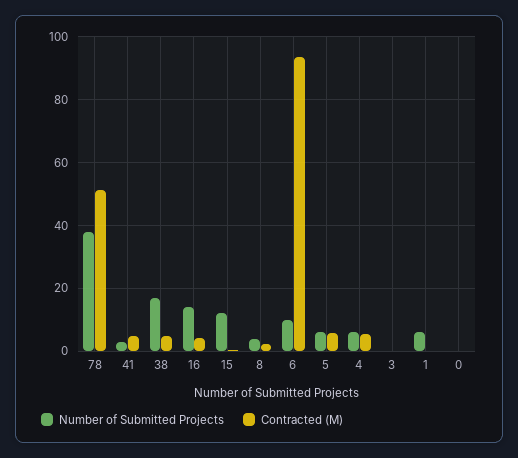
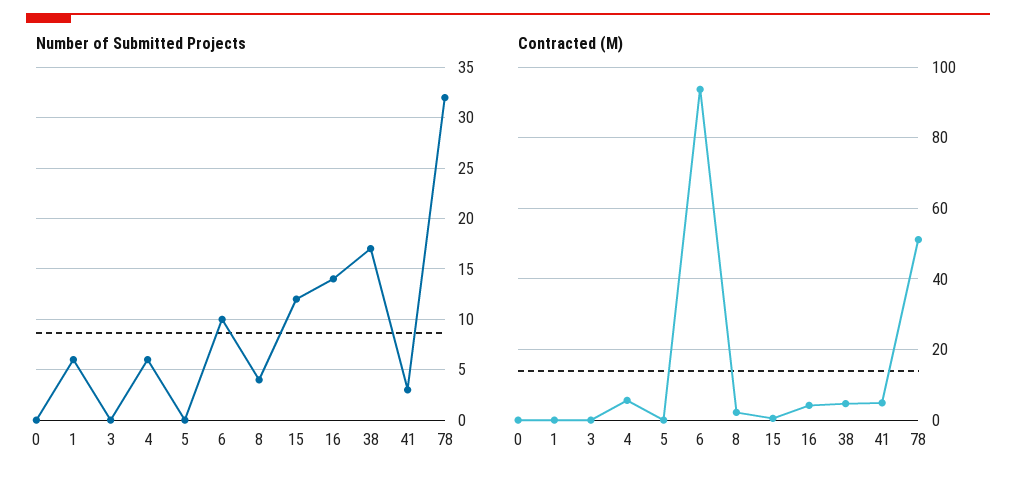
  {
    "Number of Submitted Projects": {
-     "78": 38,
+     "78": 32,
      "41": 3,
      "38": 17,
      "16": 14,
      "15": 12,
      "8": 4,
      "6": 10,
-     "5": 6,
+     "5": 0,
      "4": 6,
      "3": 0,
      "1": 6,
      "0": 0
    },
    "Contracted (M)": {
      "78": 52,
      "41": 4,
      "38": 4,
      "16": 4,
      "15": 0,
      "8": 2,
      "6": 94,
-     "5": 6,
+     "5": 0,
      "4": 6,
      "3": 0,
      "1": 0,
      "0": 0
    }
  }

